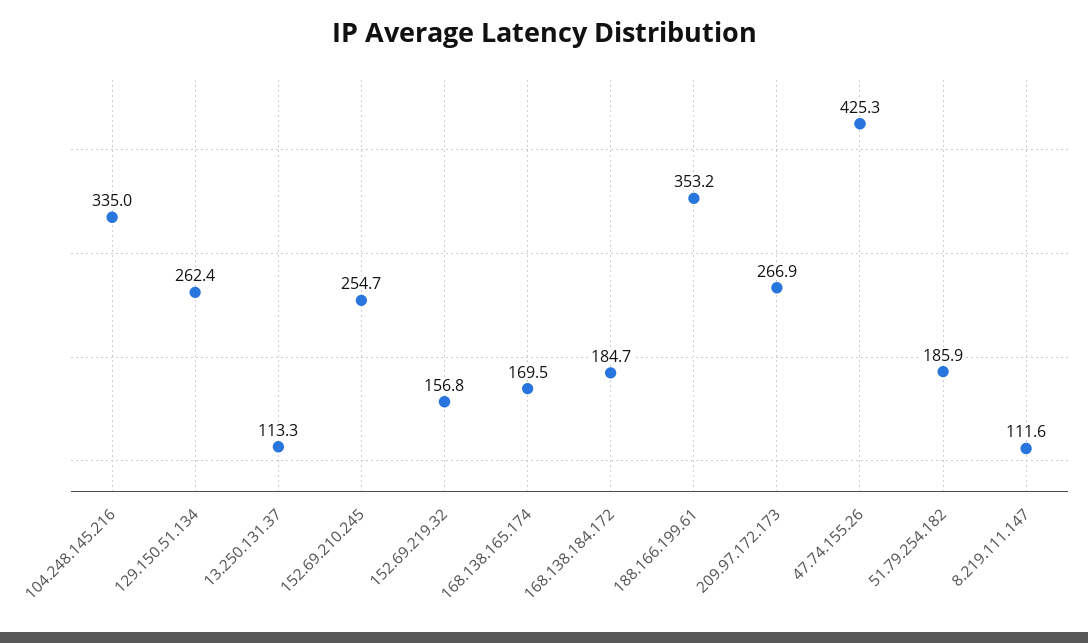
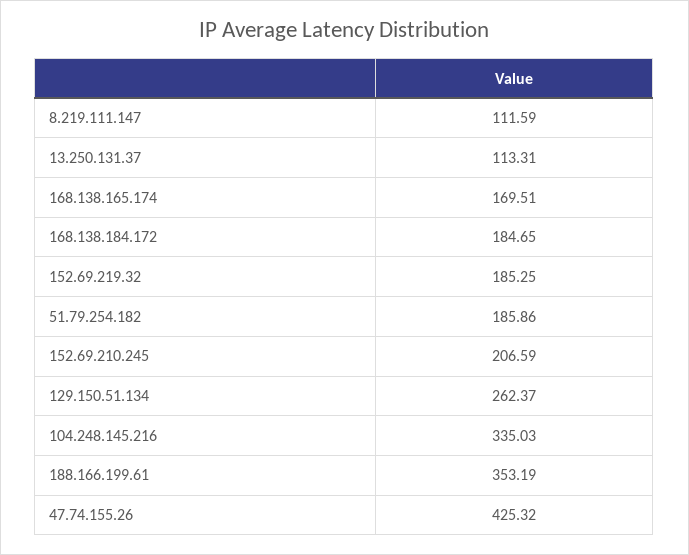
  {
    "104.248.145.216": 335.03,
    "129.150.51.134": 262.37,
    "13.250.131.37": 113.31,
-   "152.69.210.245": 254.7,
+   "152.69.210.245": 206.59,
-   "152.69.219.32": 156.8,
+   "152.69.219.32": 185.25,
    "168.138.165.174": 169.51,
    "168.138.184.172": 184.65,
    "188.166.199.61": 353.19,
-   "209.97.172.173": 266.9,
    "47.74.155.26": 425.32,
    "51.79.254.182": 185.86,
    "8.219.111.147": 111.59
  }

